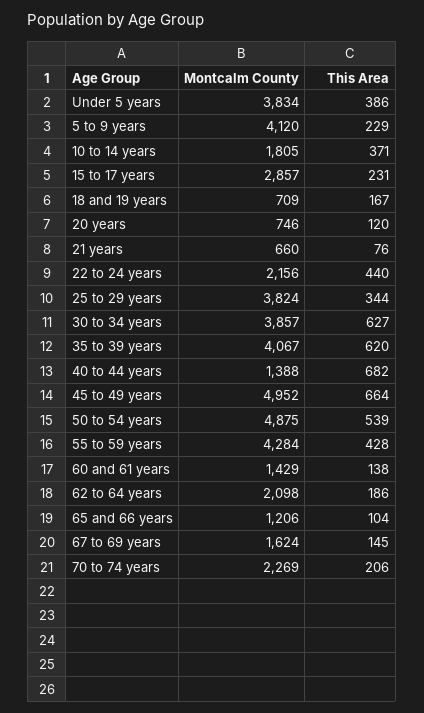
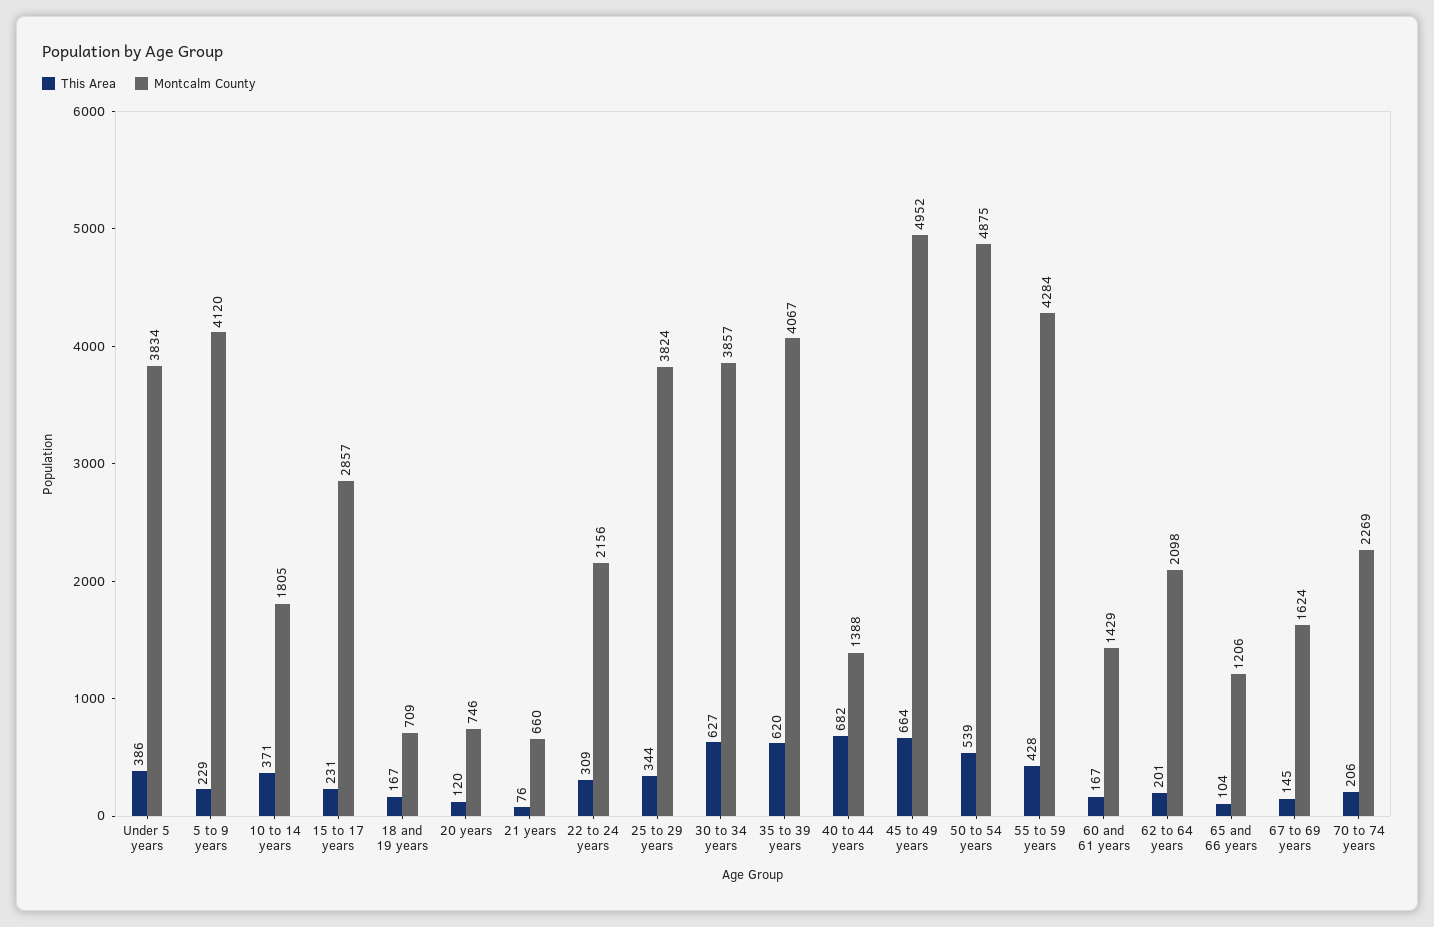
  {
    "Montcalm County": {
      "Under 5 years": 3834,
      "5 to 9 years": 4120,
      "10 to 14 years": 1805,
      "15 to 17 years": 2857,
      "18 and 19 years": 709,
      "20 years": 746,
      "21 years": 660,
      "22 to 24 years": 2156,
      "25 to 29 years": 3824,
      "30 to 34 years": 3857,
      "35 to 39 years": 4067,
      "40 to 44 years": 1388,
      "45 to 49 years": 4952,
      "50 to 54 years": 4875,
      "55 to 59 years": 4284,
      "60 and 61 years": 1429,
      "62 to 64 years": 2098,
      "65 and 66 years": 1206,
      "67 to 69 years": 1624,
      "70 to 74 years": 2269
    },
    "This Area": {
      "Under 5 years": 386,
      "5 to 9 years": 229,
      "10 to 14 years": 371,
      "15 to 17 years": 231,
      "18 and 19 years": 167,
      "20 years": 120,
      "21 years": 76,
-     "22 to 24 years": 440,
+     "22 to 24 years": 309,
      "25 to 29 years": 344,
      "30 to 34 years": 627,
      "35 to 39 years": 620,
      "40 to 44 years": 682,
      "45 to 49 years": 664,
      "50 to 54 years": 539,
      "55 to 59 years": 428,
-     "60 and 61 years": 138,
+     "60 and 61 years": 167,
-     "62 to 64 years": 186,
+     "62 to 64 years": 201,
      "65 and 66 years": 104,
      "67 to 69 years": 145,
      "70 to 74 years": 206
    }
  }

